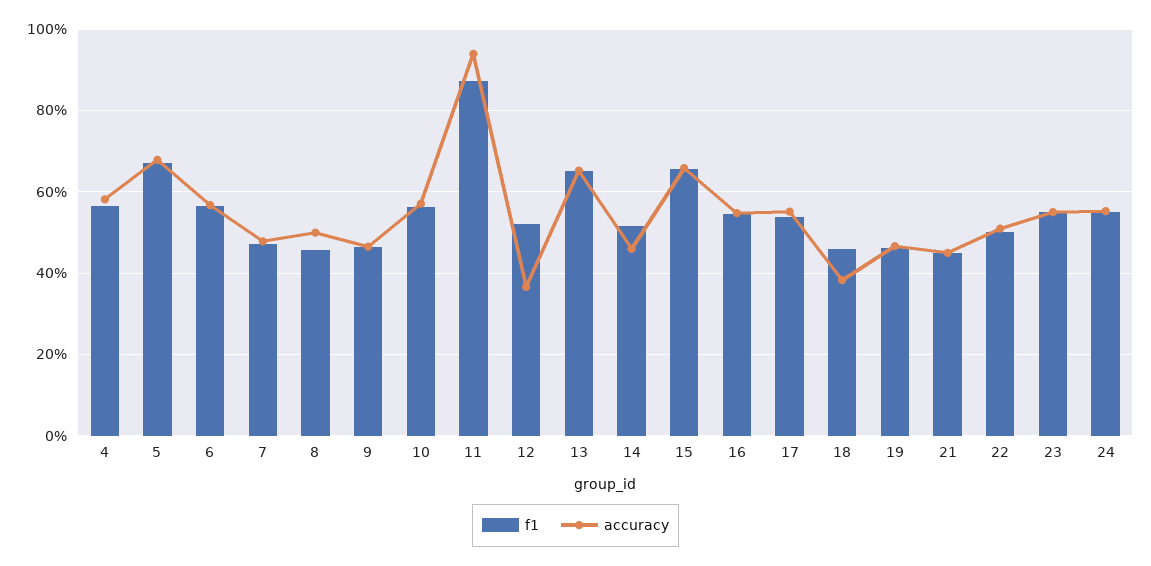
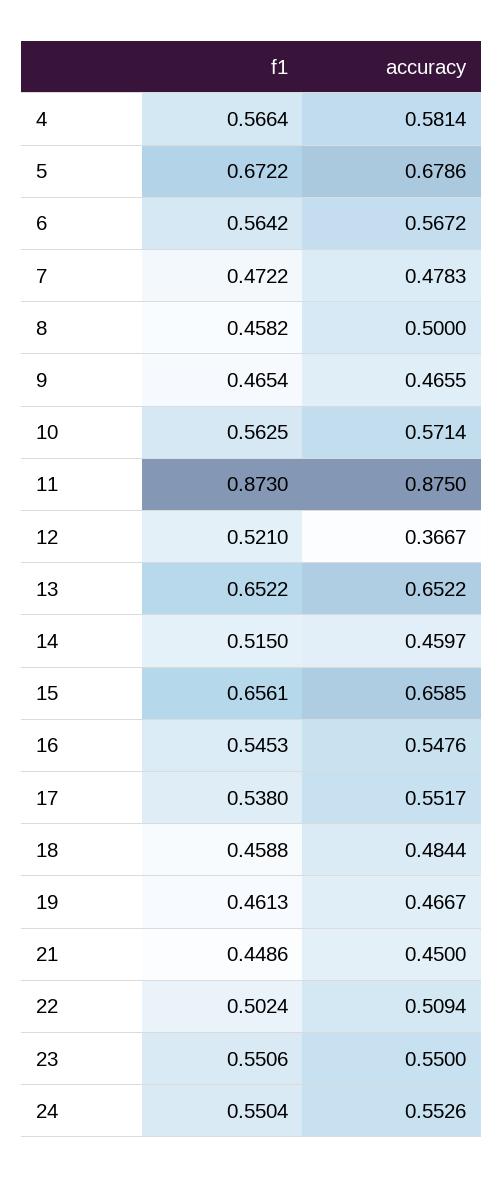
  {
    "f1": {
      "4": 0.5664,
      "5": 0.6722,
      "6": 0.5642,
      "7": 0.4722,
      "8": 0.4582,
      "9": 0.4654,
      "10": 0.5625,
      "11": 0.873,
      "12": 0.521,
      "13": 0.6522,
      "14": 0.515,
      "15": 0.6561,
      "16": 0.5453,
      "17": 0.538,
      "18": 0.4588,
      "19": 0.4613,
      "21": 0.4486,
      "22": 0.5024,
      "23": 0.5506,
      "24": 0.5504
    },
    "accuracy": {
      "4": 0.5814,
      "5": 0.6786,
      "6": 0.5672,
      "7": 0.4783,
      "8": 0.5,
      "9": 0.4655,
      "10": 0.5714,
-     "11": 0.94,
+     "11": 0.875,
      "12": 0.3667,
      "13": 0.6522,
      "14": 0.4597,
      "15": 0.6585,
      "16": 0.5476,
      "17": 0.5517,
-     "18": 0.38,
+     "18": 0.4844,
      "19": 0.4667,
      "21": 0.45,
      "22": 0.5094,
      "23": 0.55,
      "24": 0.5526
    }
  }

